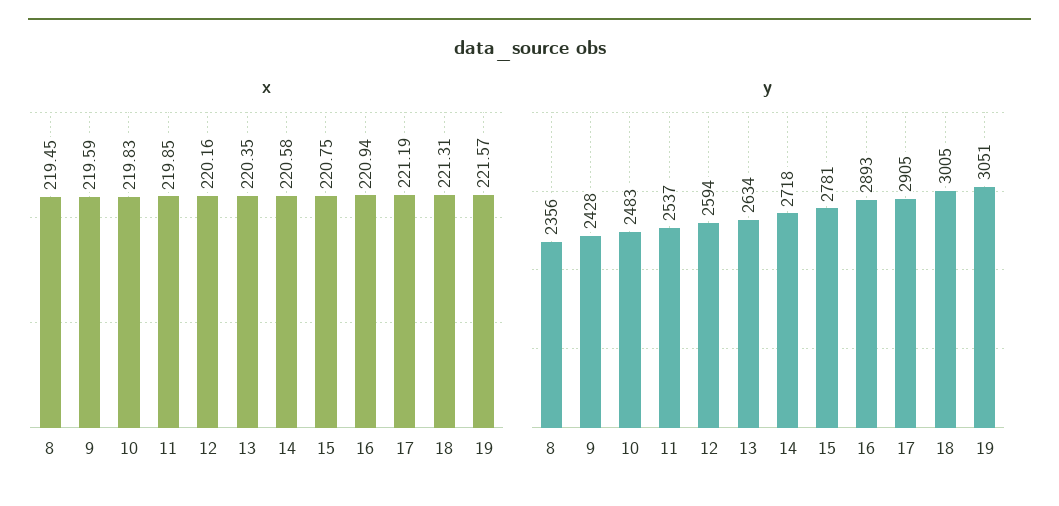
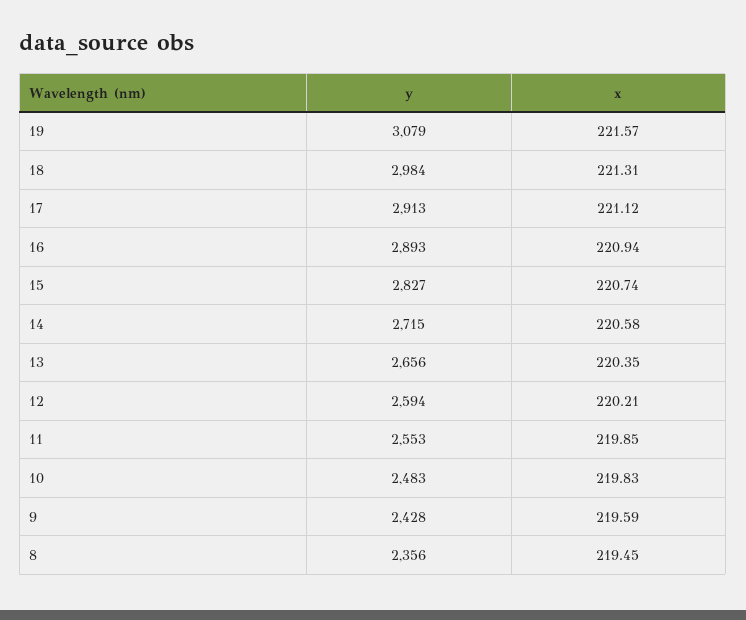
  {
    "x": {
      "8": 219.45,
      "9": 219.59,
      "10": 219.83,
      "11": 219.85,
-     "12": 220.16,
+     "12": 220.21,
      "13": 220.35,
      "14": 220.58,
-     "15": 220.75,
+     "15": 220.74,
      "16": 220.94,
-     "17": 221.19,
+     "17": 221.12,
      "18": 221.31,
      "19": 221.57
    },
    "y": {
      "8": 2356,
      "9": 2428,
      "10": 2483,
-     "11": 2537,
+     "11": 2553,
      "12": 2594,
-     "13": 2634,
+     "13": 2656,
-     "14": 2718,
+     "14": 2715,
-     "15": 2781,
+     "15": 2827,
      "16": 2893,
-     "17": 2905,
+     "17": 2913,
-     "18": 3005,
+     "18": 2984,
-     "19": 3051
+     "19": 3079
    }
  }

